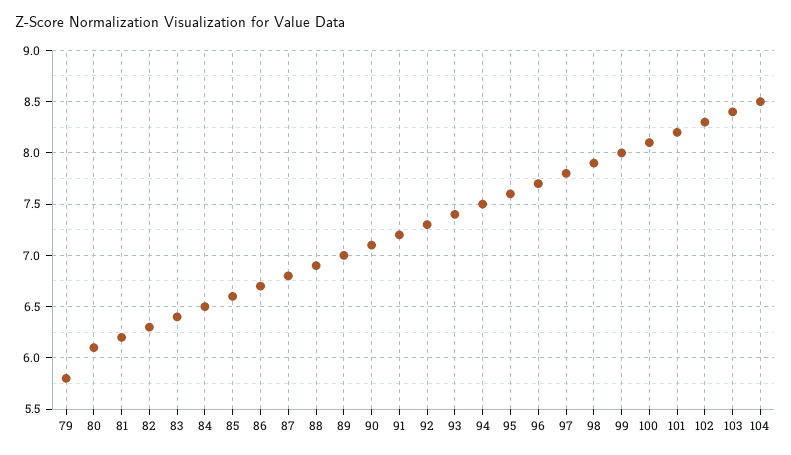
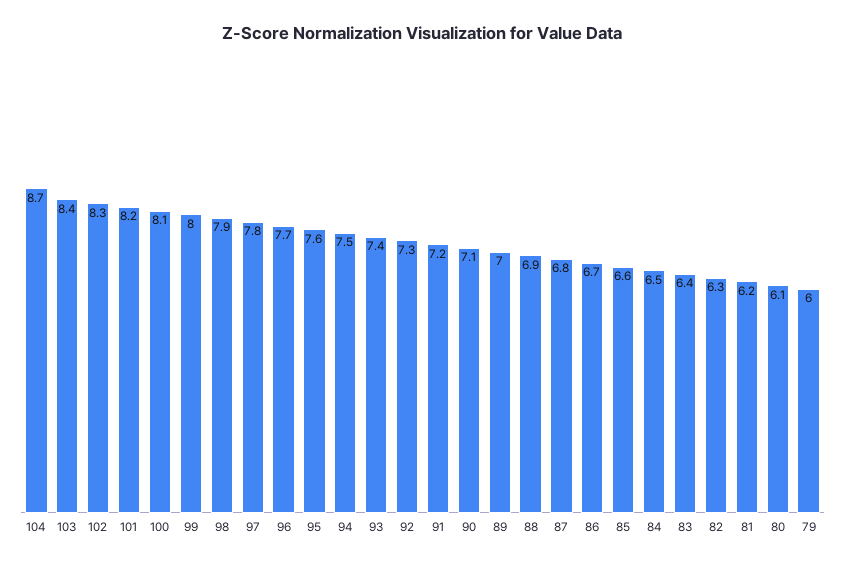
  {
-   "79": 5.8,
+   "79": 6,
    "80": 6.1,
    "81": 6.2,
    "82": 6.3,
    "83": 6.4,
    "84": 6.5,
    "85": 6.6,
    "86": 6.7,
    "87": 6.8,
    "88": 6.9,
    "89": 7,
    "90": 7.1,
    "91": 7.2,
    "92": 7.3,
    "93": 7.4,
    "94": 7.5,
    "95": 7.6,
    "96": 7.7,
    "97": 7.8,
    "98": 7.9,
    "99": 8,
    "100": 8.1,
    "101": 8.2,
    "102": 8.3,
    "103": 8.4,
-   "104": 8.5
+   "104": 8.7
  }

